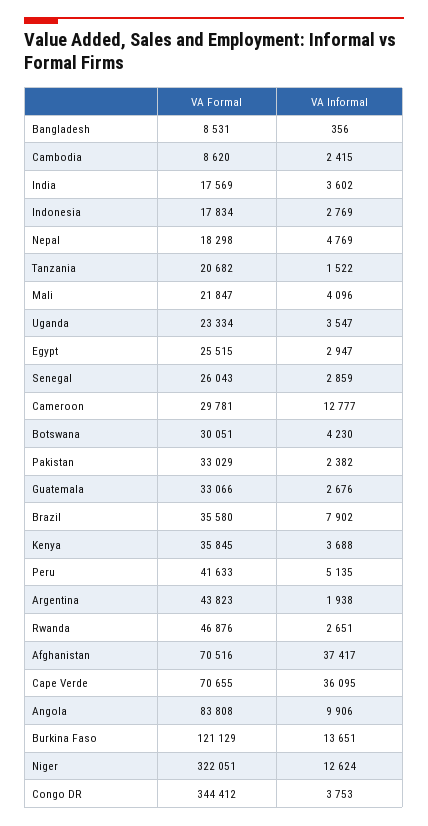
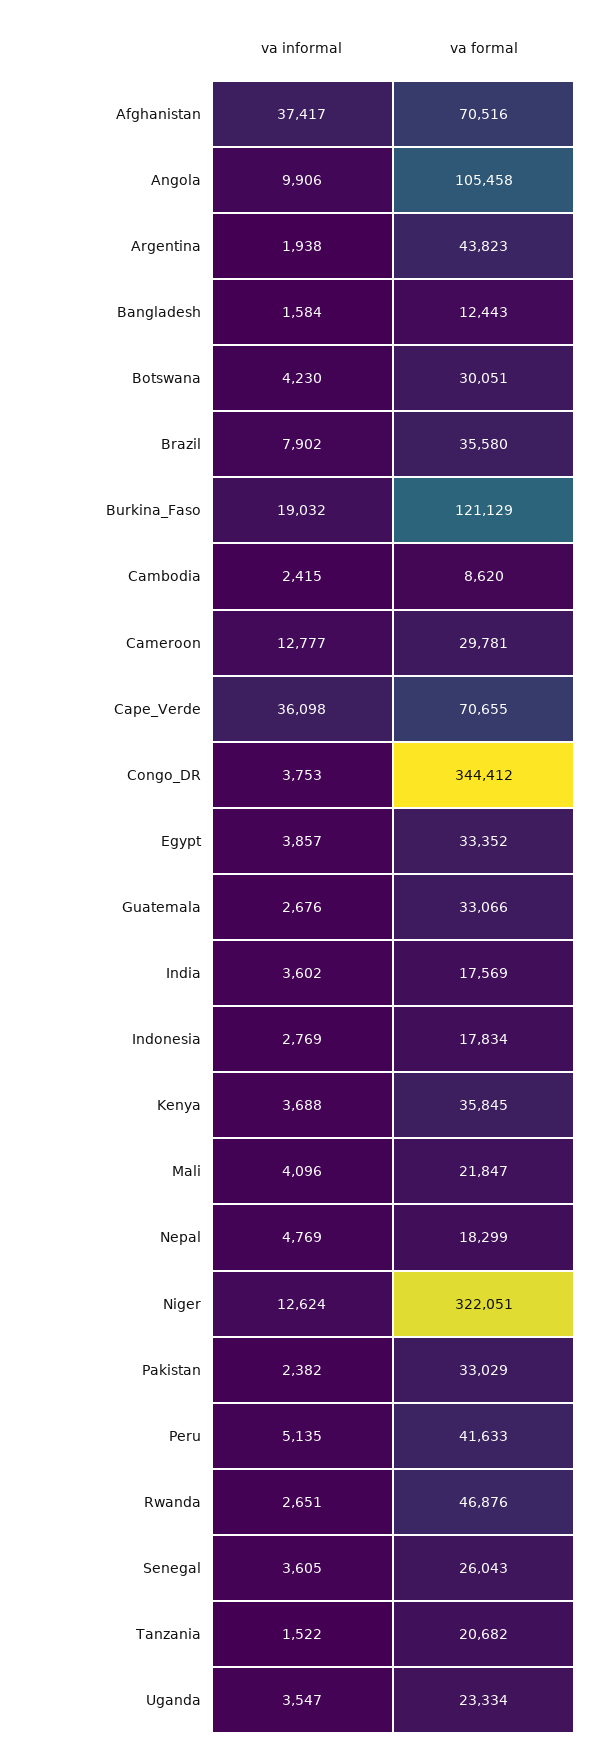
  {
    "VA Formal": {
-     "Bangladesh": 8531,
+     "Bangladesh": 12443,
      "Cambodia": 8620,
      "India": 17569,
      "Indonesia": 17834,
-     "Nepal": 18298,
+     "Nepal": 18299,
      "Tanzania": 20682,
      "Mali": 21847,
      "Uganda": 23334,
-     "Egypt": 25515,
+     "Egypt": 33352,
      "Senegal": 26043,
      "Cameroon": 29781,
      "Botswana": 30051,
      "Pakistan": 33029,
      "Guatemala": 33066,
      "Brazil": 35580,
      "Kenya": 35845,
      "Peru": 41633,
      "Argentina": 43823,
      "Rwanda": 46876,
      "Afghanistan": 70516,
      "Cape Verde": 70655,
-     "Angola": 83808,
+     "Angola": 105458,
      "Burkina Faso": 121129,
      "Niger": 322051,
      "Congo DR": 344412
    },
    "VA Informal": {
-     "Bangladesh": 356,
+     "Bangladesh": 1584,
      "Cambodia": 2415,
      "India": 3602,
      "Indonesia": 2769,
      "Nepal": 4769,
      "Tanzania": 1522,
      "Mali": 4096,
      "Uganda": 3547,
-     "Egypt": 2947,
+     "Egypt": 3857,
-     "Senegal": 2859,
+     "Senegal": 3605,
      "Cameroon": 12777,
      "Botswana": 4230,
      "Pakistan": 2382,
      "Guatemala": 2676,
      "Brazil": 7902,
      "Kenya": 3688,
      "Peru": 5135,
      "Argentina": 1938,
      "Rwanda": 2651,
      "Afghanistan": 37417,
-     "Cape Verde": 36095,
+     "Cape Verde": 36098,
      "Angola": 9906,
-     "Burkina Faso": 13651,
+     "Burkina Faso": 19032,
      "Niger": 12624,
      "Congo DR": 3753
    }
  }

